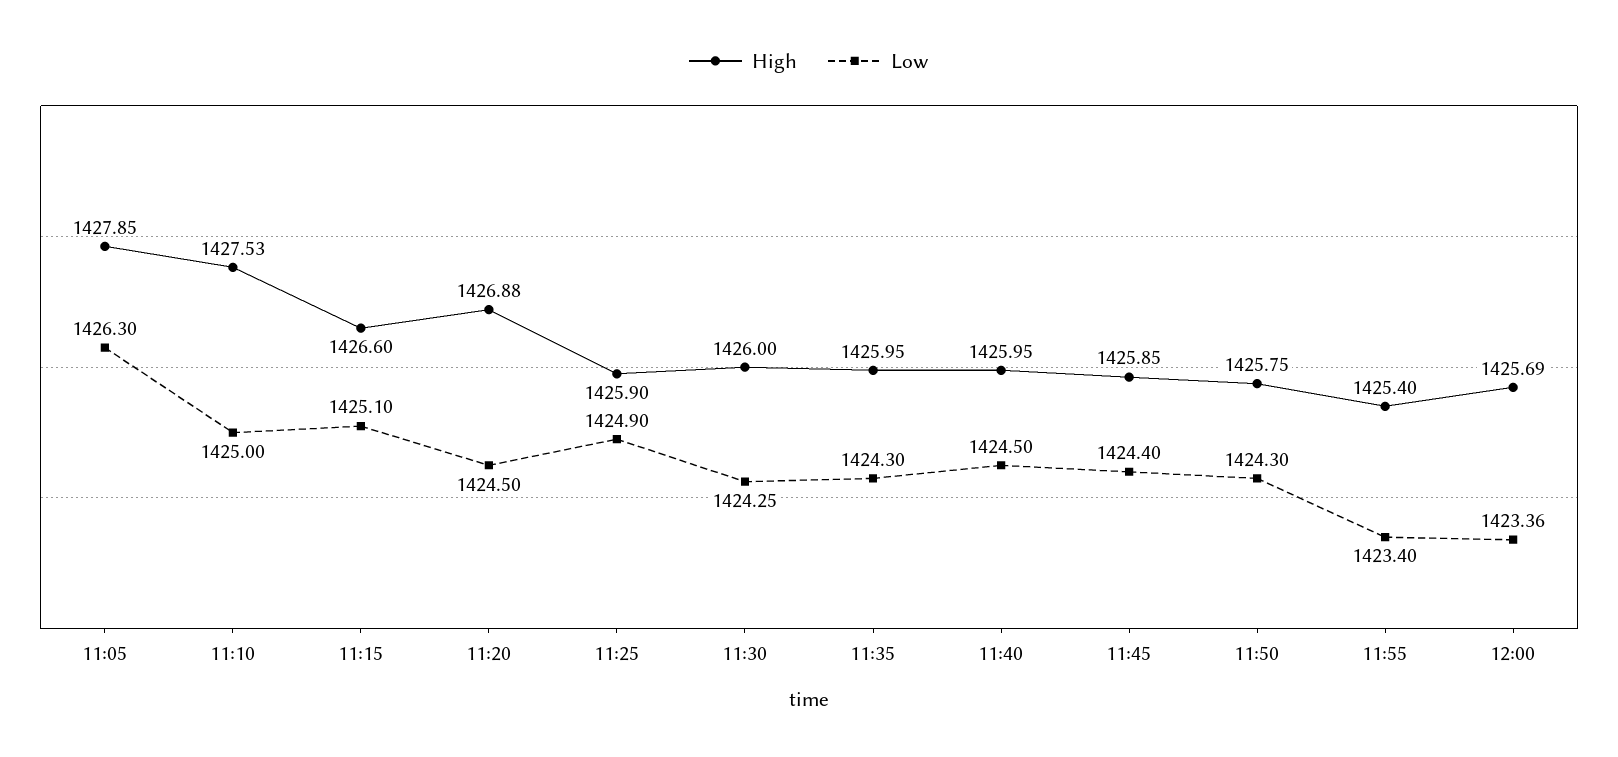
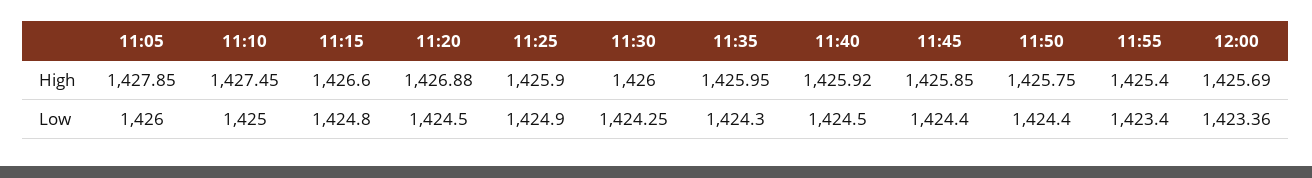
  {
    "High": {
      "11:05": 1427.85,
-     "11:10": 1427.53,
+     "11:10": 1427.45,
      "11:15": 1426.6,
      "11:20": 1426.88,
      "11:25": 1425.9,
      "11:30": 1426,
      "11:35": 1425.95,
-     "11:40": 1425.95,
+     "11:40": 1425.92,
      "11:45": 1425.85,
      "11:50": 1425.75,
      "11:55": 1425.4,
      "12:00": 1425.69
    },
    "Low": {
-     "11:05": 1426.3,
+     "11:05": 1426,
      "11:10": 1425,
-     "11:15": 1425.1,
+     "11:15": 1424.8,
      "11:20": 1424.5,
      "11:25": 1424.9,
      "11:30": 1424.25,
      "11:35": 1424.3,
      "11:40": 1424.5,
      "11:45": 1424.4,
-     "11:50": 1424.3,
+     "11:50": 1424.4,
      "11:55": 1423.4,
      "12:00": 1423.36
    }
  }

